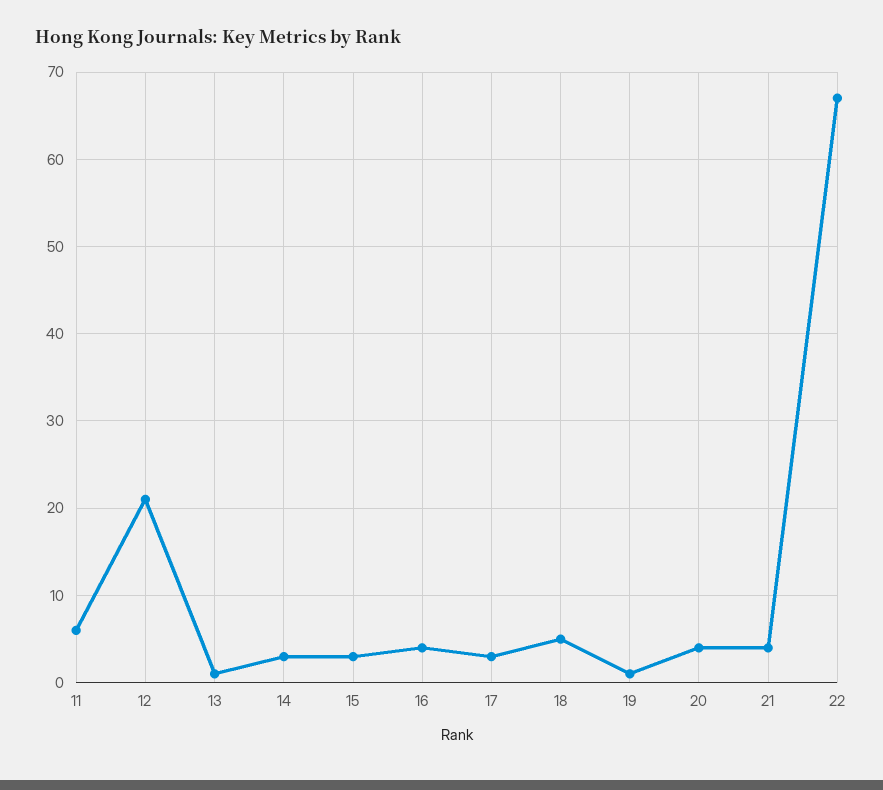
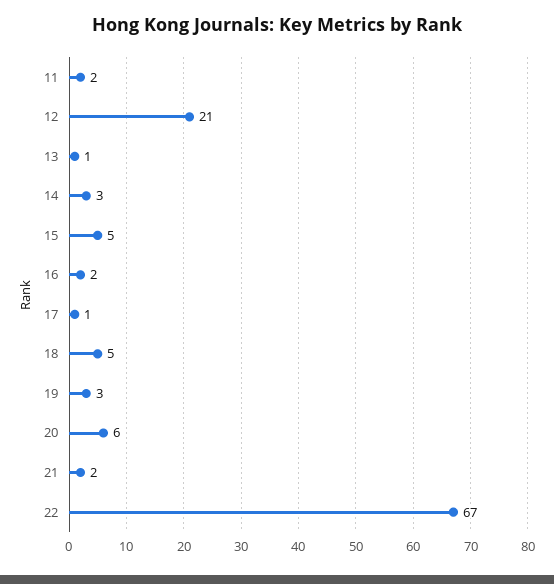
  {
-   "11": 6,
+   "11": 2,
    "12": 21,
    "13": 1,
    "14": 3,
-   "15": 3,
+   "15": 5,
-   "16": 4,
+   "16": 2,
-   "17": 3,
+   "17": 1,
    "18": 5,
-   "19": 1,
+   "19": 3,
-   "20": 4,
+   "20": 6,
-   "21": 4,
+   "21": 2,
    "22": 67
  }

